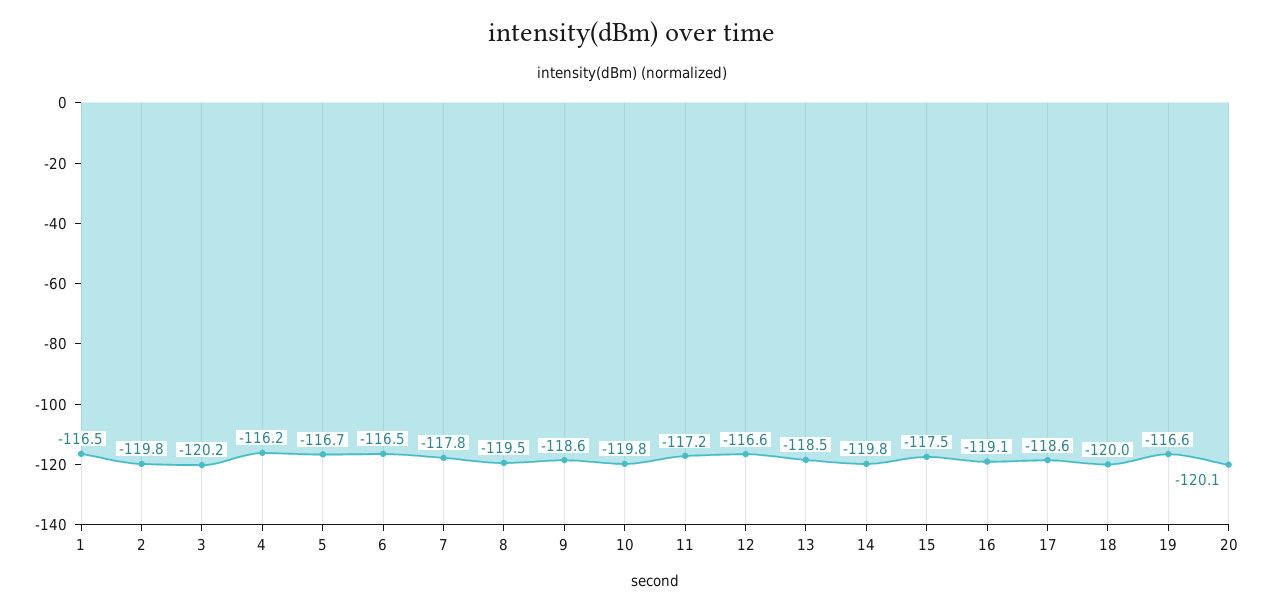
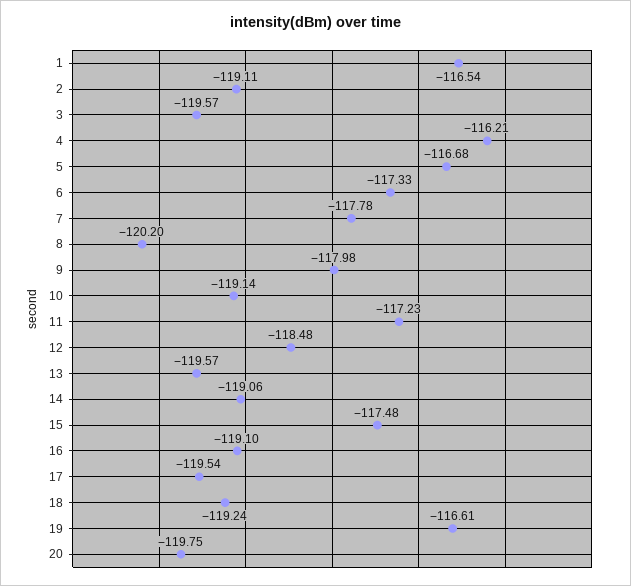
  {
    "1": -116.54,
-   "2": -119.8,
+   "2": -119.11,
-   "3": -120.2,
+   "3": -119.57,
    "4": -116.21,
    "5": -116.68,
-   "6": -116.5,
+   "6": -117.33,
    "7": -117.78,
-   "8": -119.5,
+   "8": -120.2,
-   "9": -118.6,
+   "9": -117.98,
-   "10": -119.8,
+   "10": -119.14,
    "11": -117.23,
-   "12": -116.6,
+   "12": -118.48,
-   "13": -118.5,
+   "13": -119.57,
-   "14": -119.8,
+   "14": -119.06,
    "15": -117.48,
    "16": -119.1,
-   "17": -118.6,
+   "17": -119.54,
-   "18": -120,
+   "18": -119.24,
    "19": -116.61,
-   "20": -120.1
+   "20": -119.75
  }

